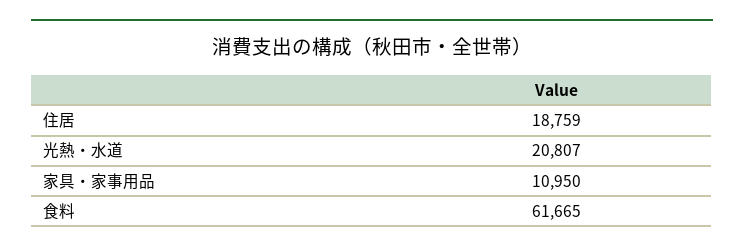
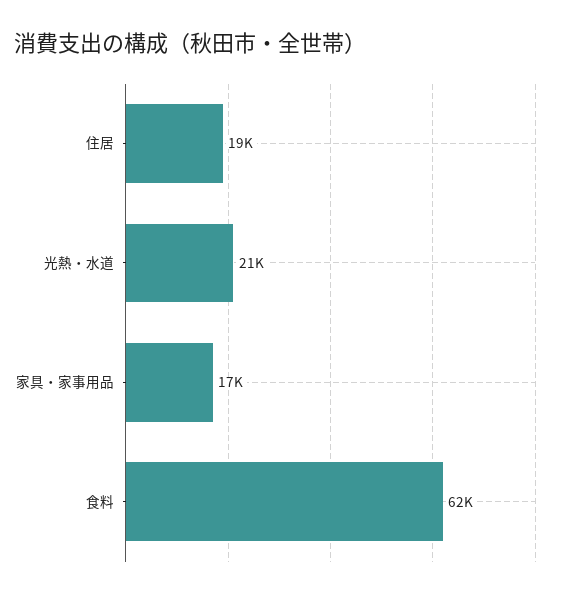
  {
    "住居": 18759,
    "光熱・水道": 20807,
-   "家具・家事用品": 10950,
+   "家具・家事用品": 17000,
    "食料": 61665
  }

